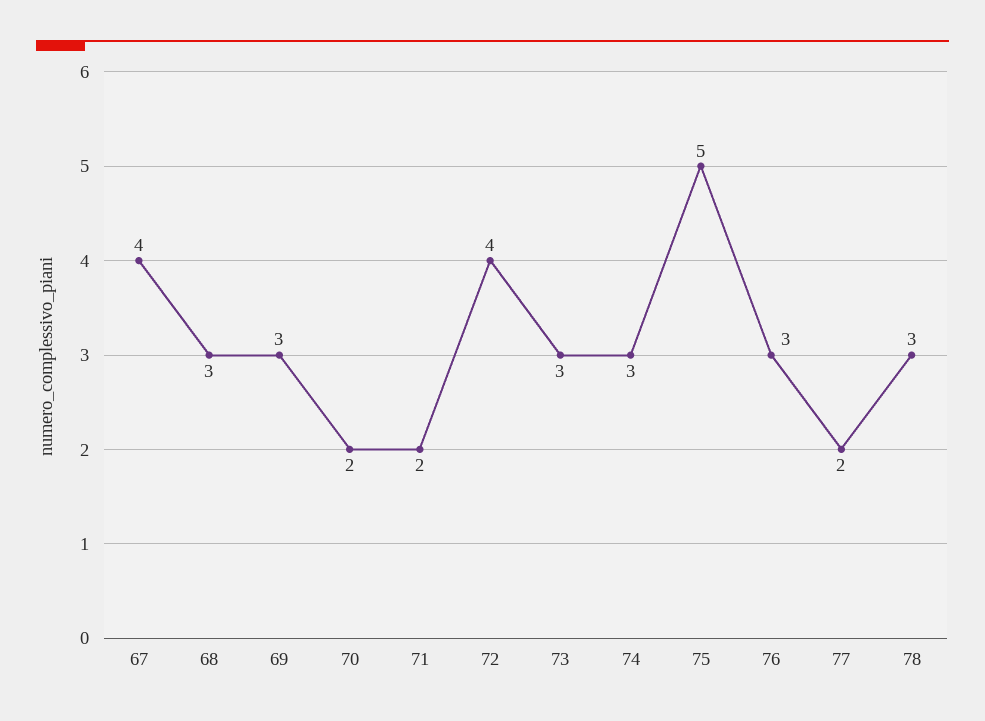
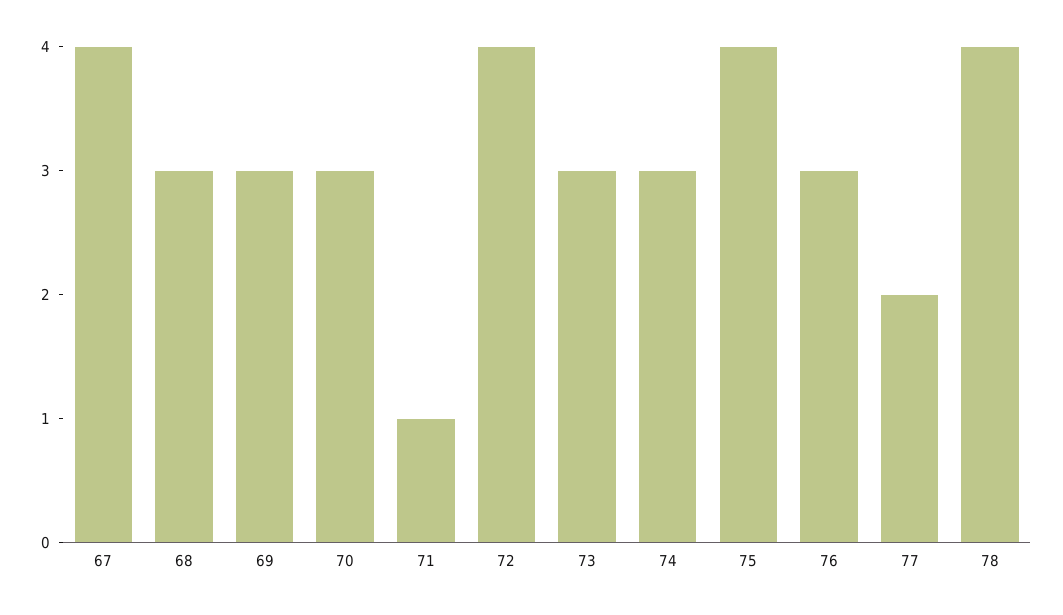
  {
    "67": 4,
    "68": 3,
    "69": 3,
-   "70": 2,
+   "70": 3,
-   "71": 2,
+   "71": 1,
    "72": 4,
    "73": 3,
    "74": 3,
-   "75": 5,
+   "75": 4,
    "76": 3,
    "77": 2,
-   "78": 3
+   "78": 4
  }

